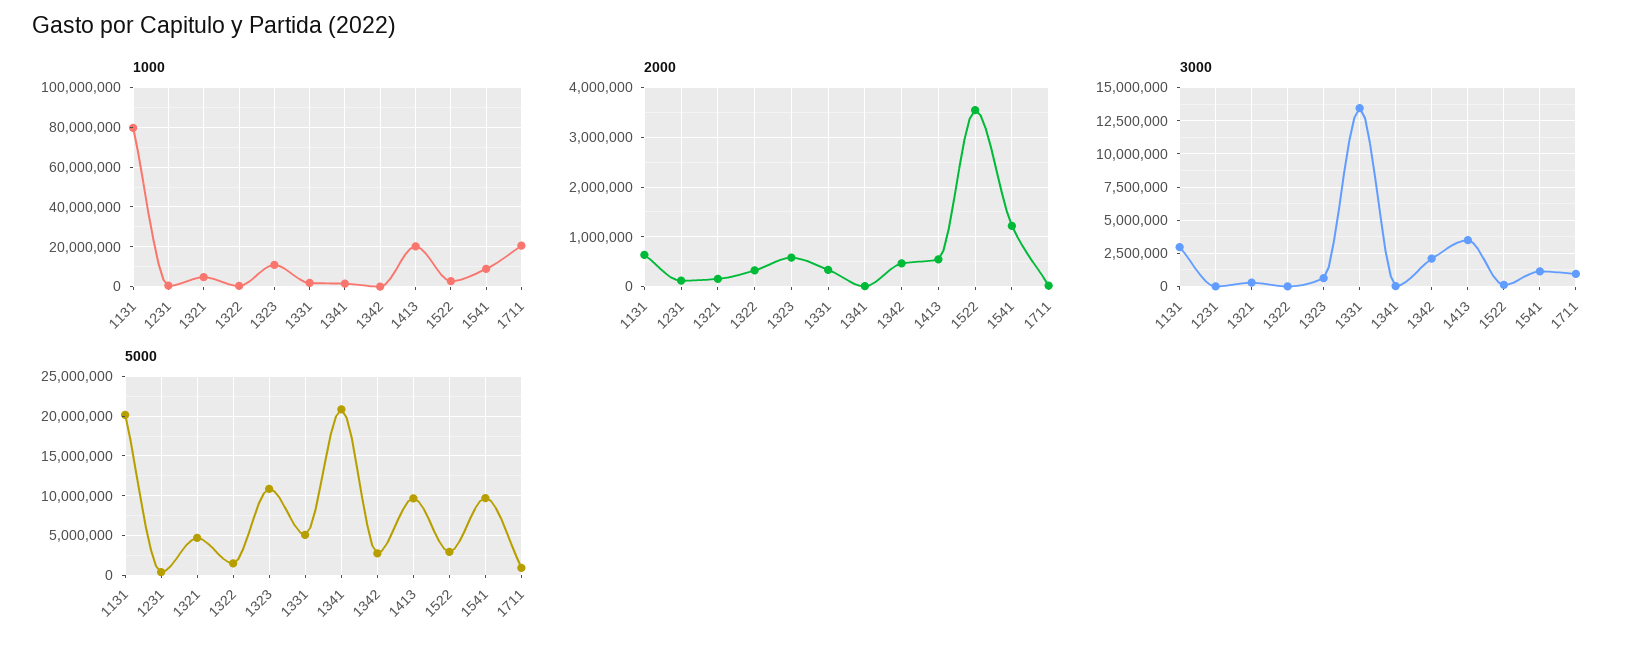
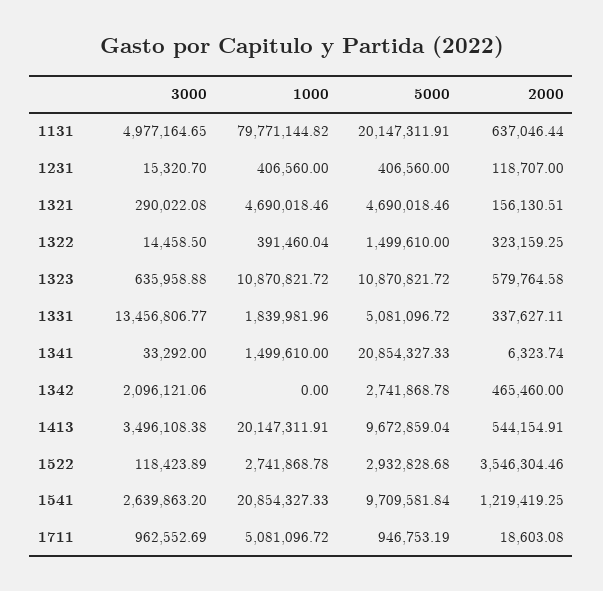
  {
    "1000": {
      "1131": 79771144.82,
      "1231": 406560,
      "1321": 4690018.46,
      "1322": 391460.04,
      "1323": 10870821.72,
      "1331": 1839981.96,
      "1341": 1499610,
      "1342": 0,
      "1413": 20147311.91,
      "1522": 2741868.78,
-     "1541": 10000000,
+     "1541": 20854327.33,
-     "1711": 20000000
+     "1711": 5081096.72
    },
    "2000": {
      "1131": 637046.44,
      "1231": 118707,
      "1321": 156130.51,
      "1322": 323159.25,
      "1323": 579764.58,
      "1331": 337627.11,
      "1341": 6323.74,
      "1342": 465460,
      "1413": 544154.91,
      "1522": 3546304.46,
      "1541": 1219419.25,
      "1711": 18603.08
    },
    "3000": {
-     "1131": 3000000,
+     "1131": 4977164.65,
      "1231": 15320.7,
      "1321": 290022.08,
      "1322": 14458.5,
      "1323": 635958.88,
      "1331": 13456806.77,
      "1341": 33292,
      "1342": 2096121.06,
      "1413": 3496108.38,
      "1522": 118423.89,
-     "1541": 1000000,
+     "1541": 2639863.2,
      "1711": 962552.69
    },
    "5000": {
      "1131": 20147311.91,
      "1231": 406560,
      "1321": 4690018.46,
      "1322": 1499610,
      "1323": 10870821.72,
      "1331": 5081096.72,
      "1341": 20854327.33,
      "1342": 2741868.78,
      "1413": 9672859.04,
      "1522": 2932828.68,
      "1541": 9709581.84,
      "1711": 946753.19
    }
  }

